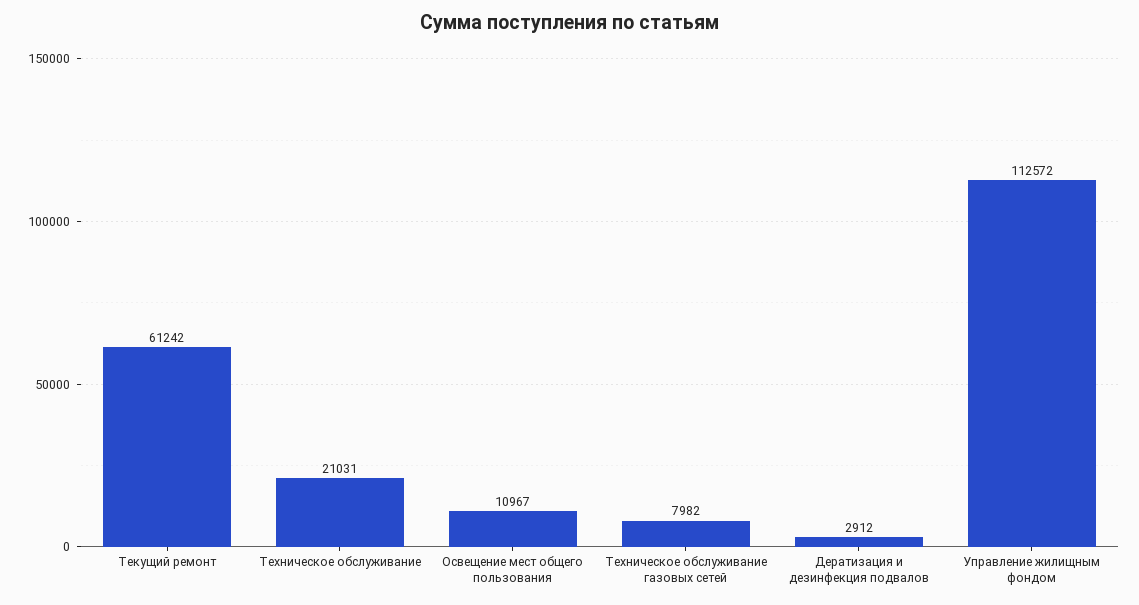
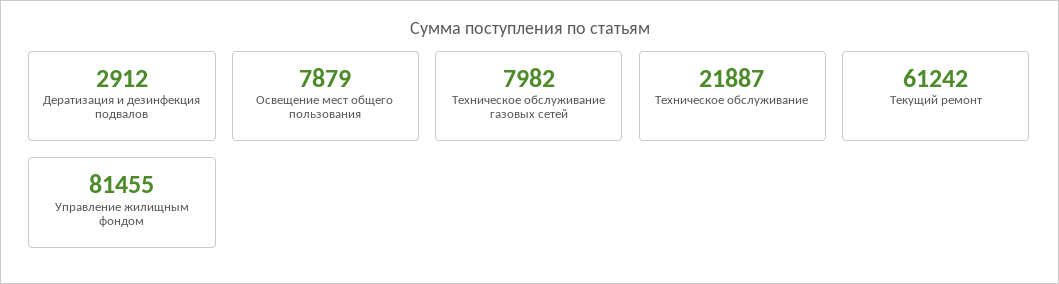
  {
    "Текущий ремонт": 61242,
-   "Техническое обслуживание": 21031,
+   "Техническое обслуживание": 21887,
-   "Освещение мест общего пользования": 10967,
+   "Освещение мест общего пользования": 7879,
    "Техническое обслуживание газовых сетей": 7982,
    "Дератизация и дезинфекция подвалов": 2912,
-   "Управление жилищным фондом": 112572
+   "Управление жилищным фондом": 81455
  }

